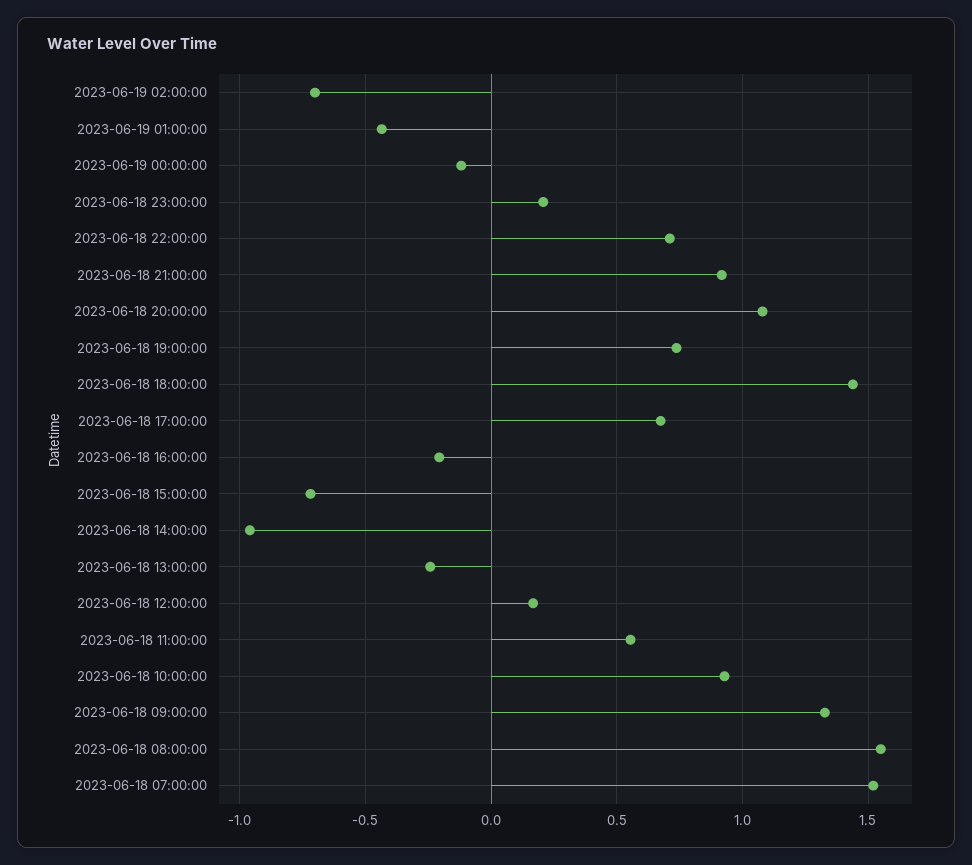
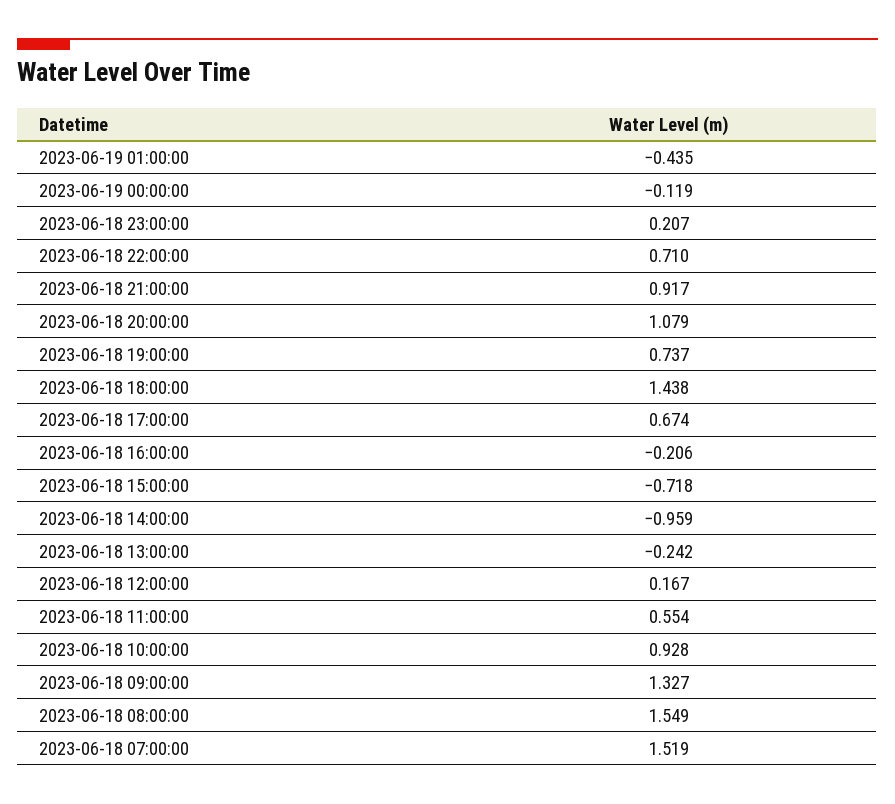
  {
-   "2023-06-19 02:00:00": -0.7,
    "2023-06-19 01:00:00": -0.435,
    "2023-06-19 00:00:00": -0.119,
    "2023-06-18 23:00:00": 0.207,
    "2023-06-18 22:00:00": 0.71,
    "2023-06-18 21:00:00": 0.917,
    "2023-06-18 20:00:00": 1.079,
    "2023-06-18 19:00:00": 0.737,
    "2023-06-18 18:00:00": 1.438,
    "2023-06-18 17:00:00": 0.674,
    "2023-06-18 16:00:00": -0.206,
    "2023-06-18 15:00:00": -0.718,
    "2023-06-18 14:00:00": -0.959,
    "2023-06-18 13:00:00": -0.242,
    "2023-06-18 12:00:00": 0.167,
    "2023-06-18 11:00:00": 0.554,
    "2023-06-18 10:00:00": 0.928,
    "2023-06-18 09:00:00": 1.327,
    "2023-06-18 08:00:00": 1.549,
    "2023-06-18 07:00:00": 1.519
  }

